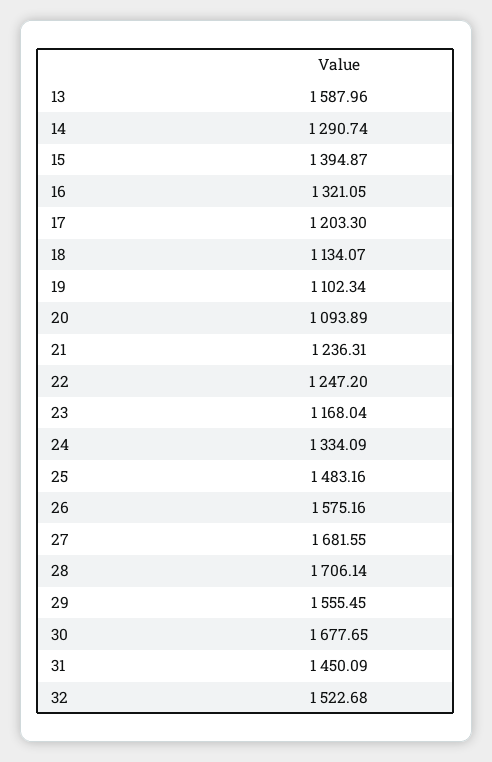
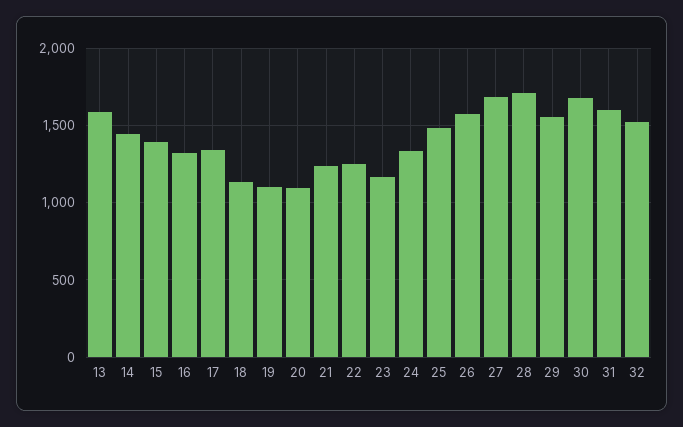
  {
    "13": 1587.96,
-   "14": 1290.74,
+   "14": 1450,
    "15": 1394.87,
    "16": 1321.05,
-   "17": 1203.3,
+   "17": 1350,
    "18": 1134.07,
    "19": 1102.34,
    "20": 1093.89,
    "21": 1236.31,
    "22": 1247.2,
    "23": 1168.04,
    "24": 1334.09,
    "25": 1483.16,
    "26": 1575.16,
    "27": 1681.55,
    "28": 1706.14,
    "29": 1555.45,
    "30": 1677.65,
-   "31": 1450.09,
+   "31": 1600,
    "32": 1522.68
  }

